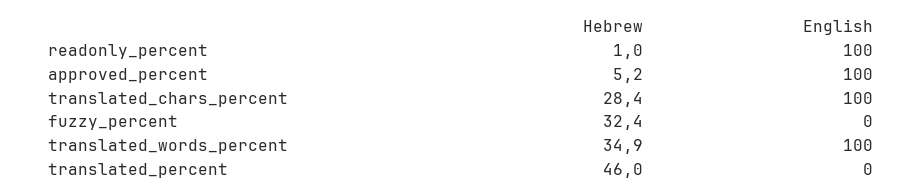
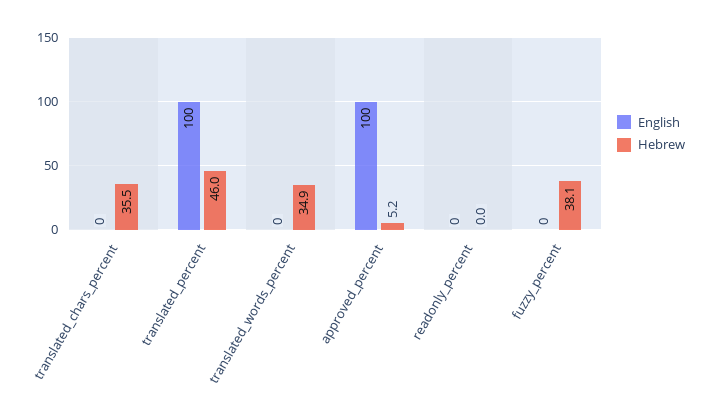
  {
    "Hebrew": {
-     "readonly_percent": 1,
+     "readonly_percent": 0,
      "approved_percent": 5.2,
-     "translated_chars_percent": 28.4,
+     "translated_chars_percent": 35.5,
-     "fuzzy_percent": 32.4,
+     "fuzzy_percent": 38.1,
      "translated_words_percent": 34.9,
      "translated_percent": 46
    },
    "English": {
-     "readonly_percent": 100,
+     "readonly_percent": 0,
      "approved_percent": 100,
-     "translated_chars_percent": 100,
+     "translated_chars_percent": 0,
      "fuzzy_percent": 0,
-     "translated_words_percent": 100,
+     "translated_words_percent": 0,
-     "translated_percent": 0
+     "translated_percent": 100
    }
  }

